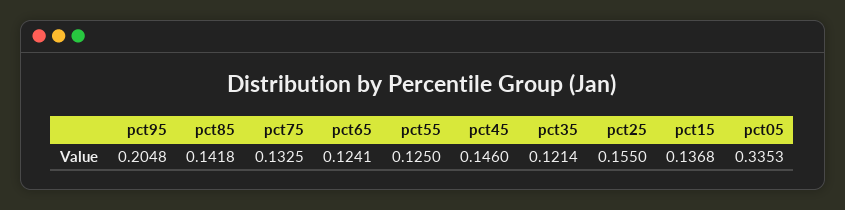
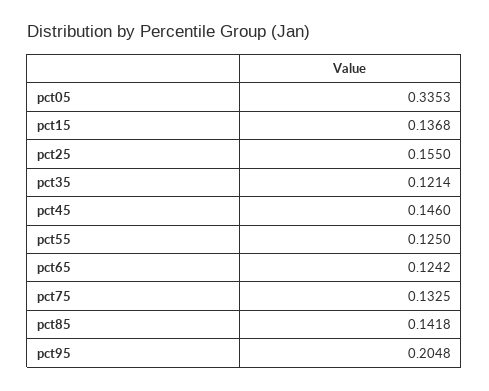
  {
    "pct95": 0.2048,
    "pct85": 0.1418,
    "pct75": 0.1325,
-   "pct65": 0.1241,
+   "pct65": 0.1242,
    "pct55": 0.125,
    "pct45": 0.146,
    "pct35": 0.1214,
    "pct25": 0.155,
    "pct15": 0.1368,
    "pct05": 0.3353
  }

